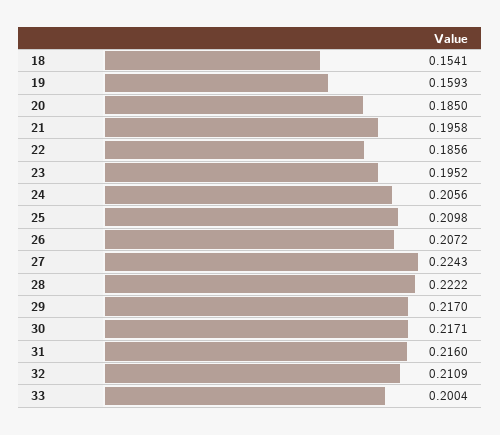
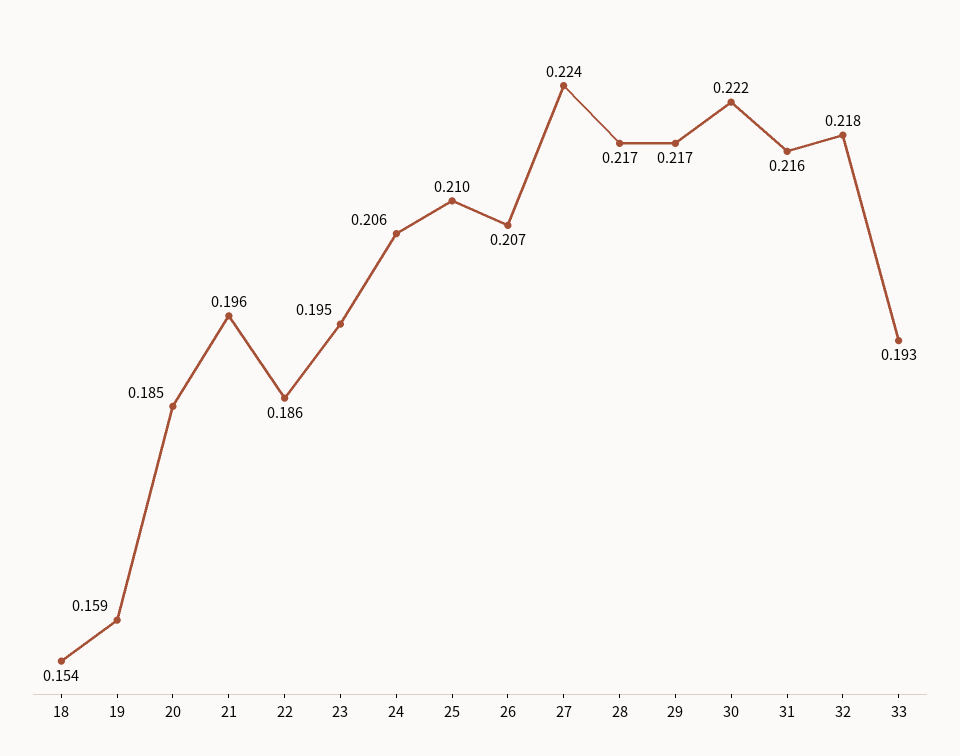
  {
    "18": 0.1541,
    "19": 0.1593,
    "20": 0.185,
    "21": 0.1958,
    "22": 0.1856,
    "23": 0.1952,
    "24": 0.2056,
    "25": 0.2098,
    "26": 0.2072,
    "27": 0.2243,
-   "28": 0.2222,
+   "28": 0.217,
    "29": 0.217,
-   "30": 0.2171,
+   "30": 0.222,
    "31": 0.216,
-   "32": 0.2109,
+   "32": 0.218,
-   "33": 0.2004
+   "33": 0.193
  }

